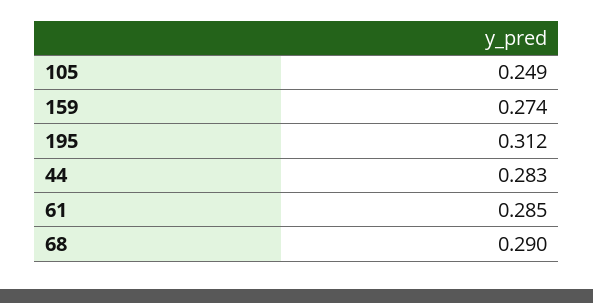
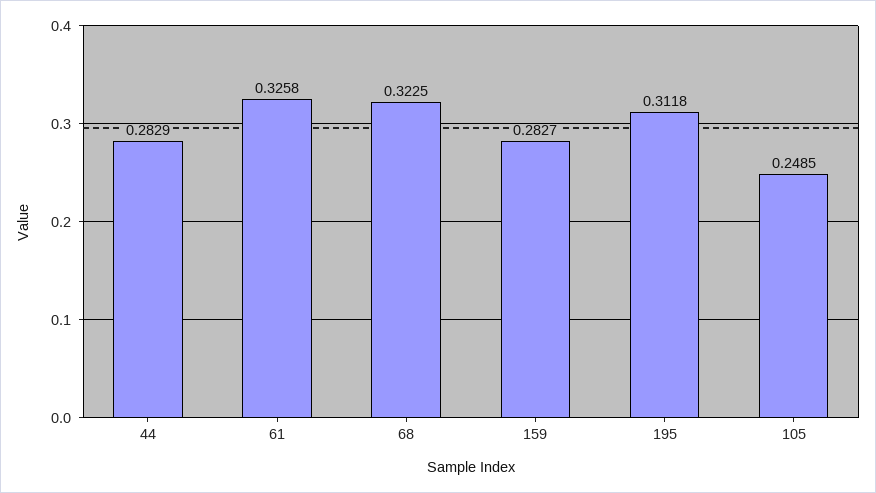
  {
    "105": 0.2485,
-   "159": 0.274,
+   "159": 0.2827,
    "195": 0.3118,
    "44": 0.2829,
-   "61": 0.285,
+   "61": 0.3258,
-   "68": 0.29
+   "68": 0.3225
  }

